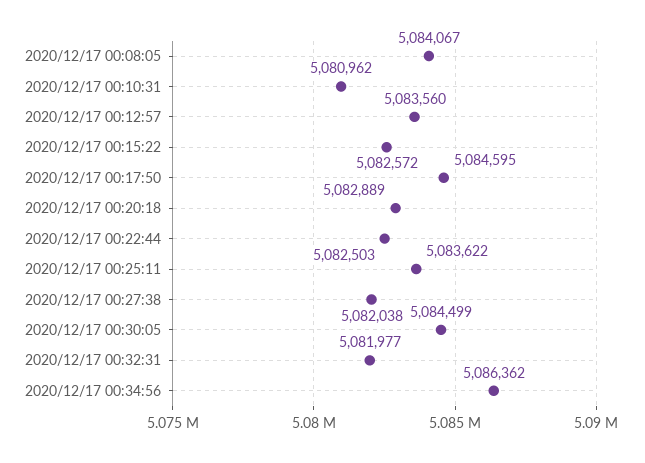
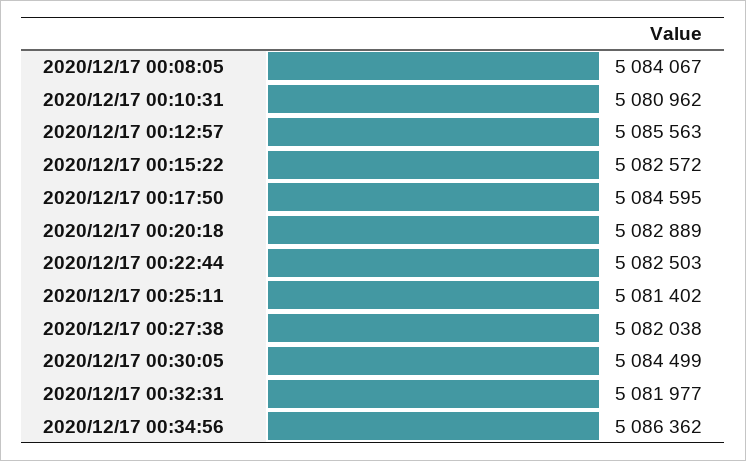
  {
    "2020/12/17 00:08:05": 5084067,
    "2020/12/17 00:10:31": 5080962,
-   "2020/12/17 00:12:57": 5083560,
+   "2020/12/17 00:12:57": 5085563,
    "2020/12/17 00:15:22": 5082572,
    "2020/12/17 00:17:50": 5084595,
    "2020/12/17 00:20:18": 5082889,
    "2020/12/17 00:22:44": 5082503,
-   "2020/12/17 00:25:11": 5083622,
+   "2020/12/17 00:25:11": 5081402,
    "2020/12/17 00:27:38": 5082038,
    "2020/12/17 00:30:05": 5084499,
    "2020/12/17 00:32:31": 5081977,
    "2020/12/17 00:34:56": 5086362
  }

